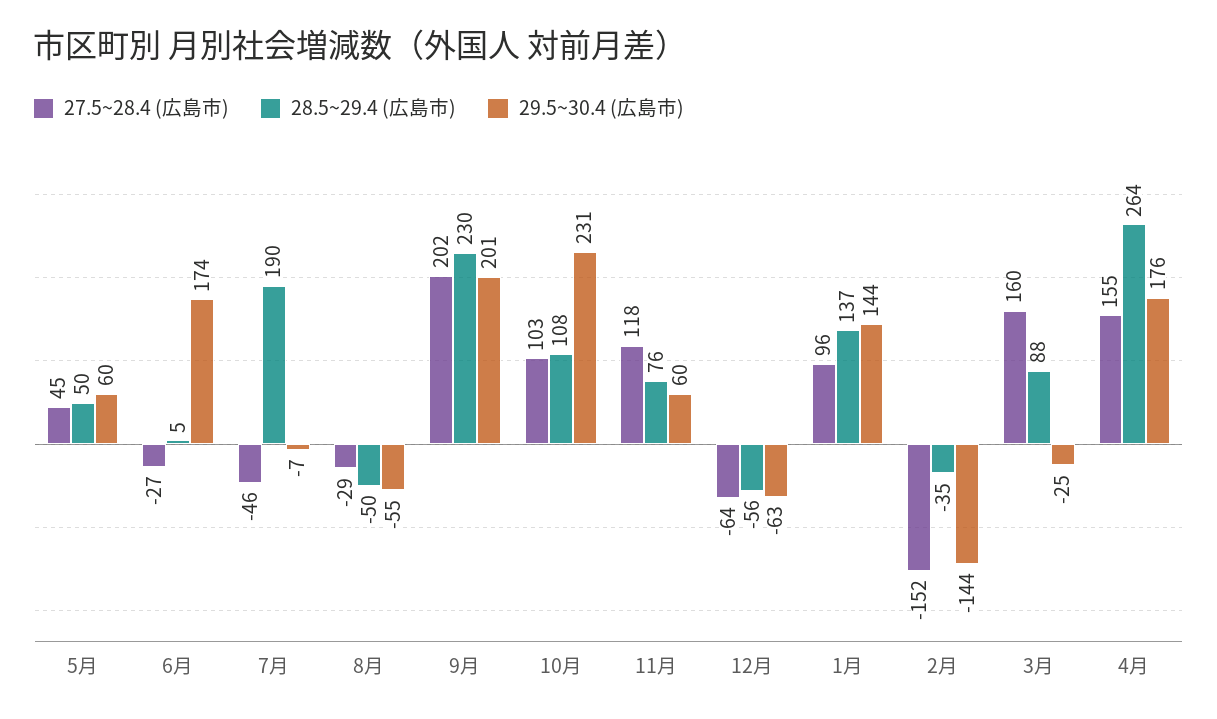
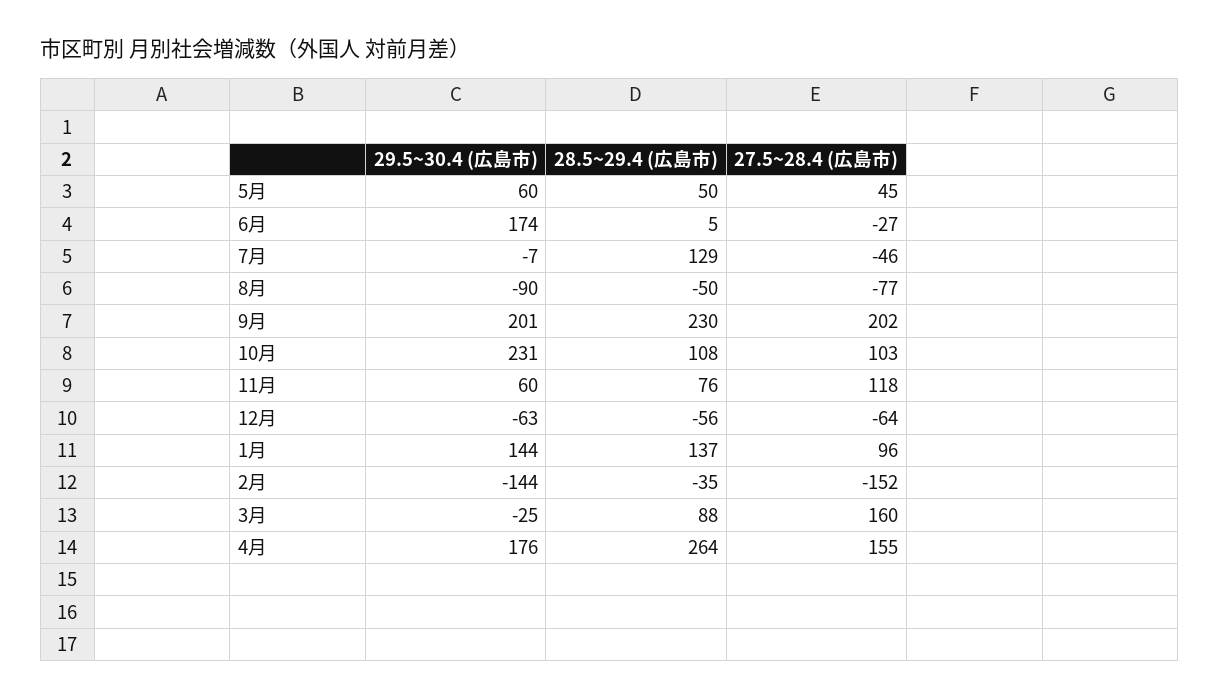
  {
    "27.5~28.4 (広島市)": {
      "5月": 45,
      "6月": -27,
      "7月": -46,
-     "8月": -29,
+     "8月": -77,
      "9月": 202,
      "10月": 103,
      "11月": 118,
      "12月": -64,
      "1月": 96,
      "2月": -152,
      "3月": 160,
      "4月": 155
    },
    "28.5~29.4 (広島市)": {
      "5月": 50,
      "6月": 5,
-     "7月": 190,
+     "7月": 129,
      "8月": -50,
      "9月": 230,
      "10月": 108,
      "11月": 76,
      "12月": -56,
      "1月": 137,
      "2月": -35,
      "3月": 88,
      "4月": 264
    },
    "29.5~30.4 (広島市)": {
      "5月": 60,
      "6月": 174,
      "7月": -7,
-     "8月": -55,
+     "8月": -90,
      "9月": 201,
      "10月": 231,
      "11月": 60,
      "12月": -63,
      "1月": 144,
      "2月": -144,
      "3月": -25,
      "4月": 176
    }
  }

